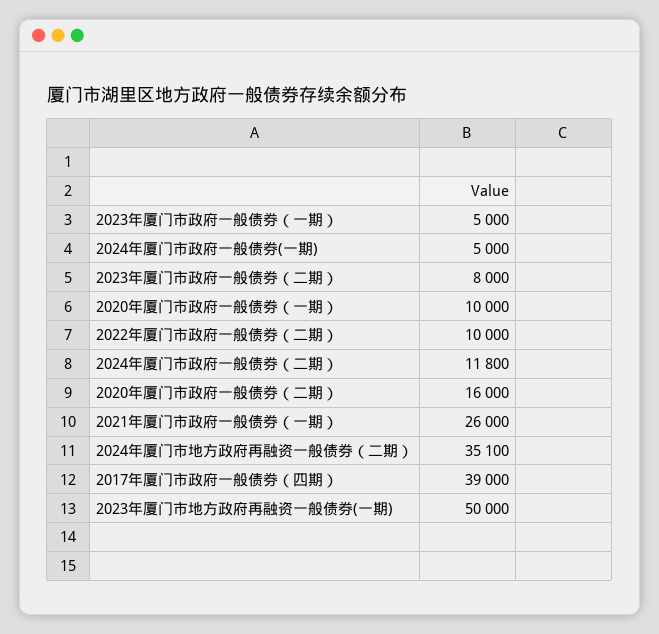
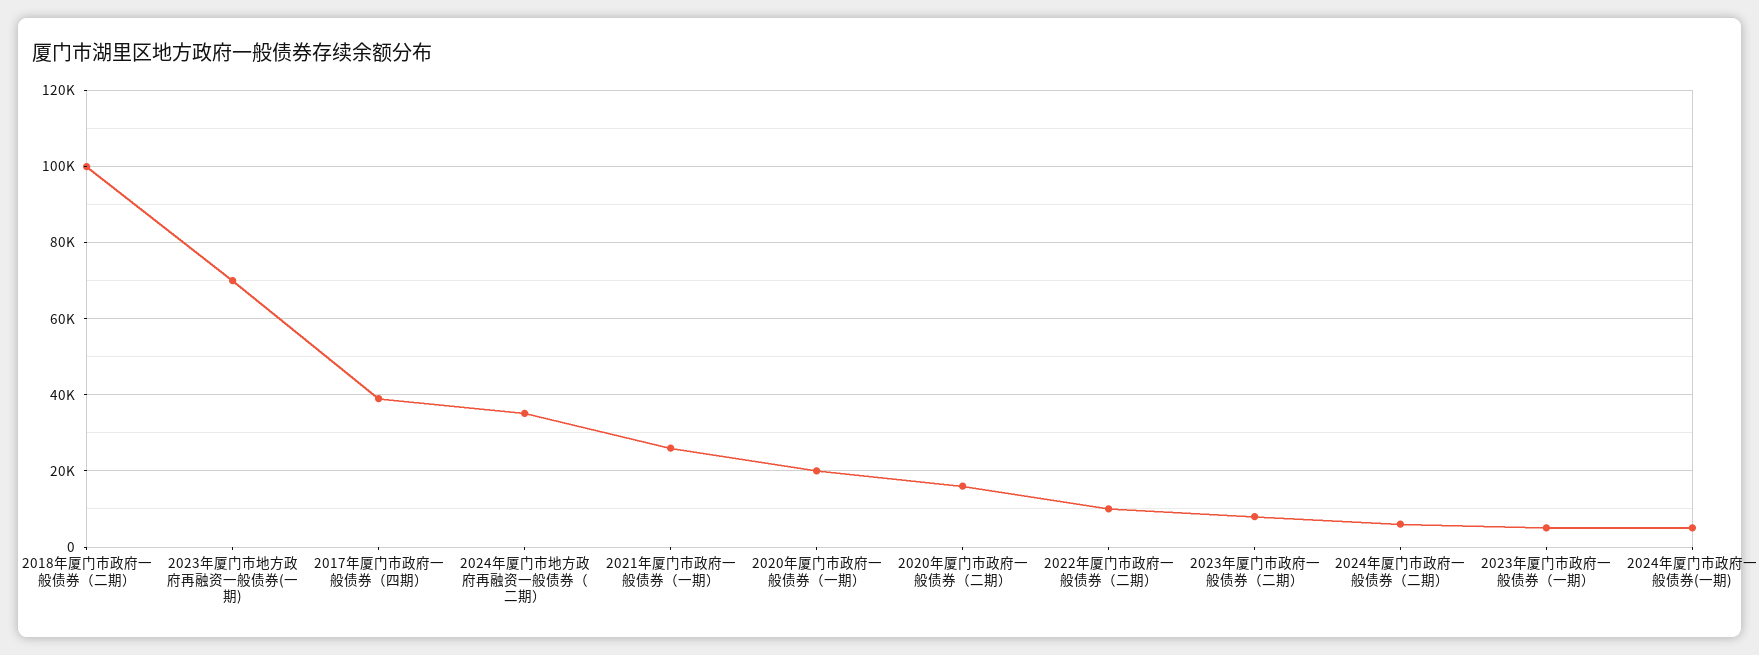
  {
    "2023年厦门市政府一般债券（一期）": 5000,
    "2024年厦门市政府一般债券(一期)": 5000,
    "2023年厦门市政府一般债券（二期）": 8000,
-   "2020年厦门市政府一般债券（一期）": 10000,
+   "2020年厦门市政府一般债券（一期）": 20000,
    "2022年厦门市政府一般债券（二期）": 10000,
-   "2024年厦门市政府一般债券（二期）": 11800,
+   "2024年厦门市政府一般债券（二期）": 6000,
    "2020年厦门市政府一般债券（二期）": 16000,
    "2021年厦门市政府一般债券（一期）": 26000,
    "2024年厦门市地方政府再融资一般债券（二期）": 35100,
    "2017年厦门市政府一般债券（四期）": 39000,
-   "2023年厦门市地方政府再融资一般债券(一期)": 50000
+   "2023年厦门市地方政府再融资一般债券(一期)": 70000,
+   "2018年厦门市政府一般债券（二期）": 100000
  }

